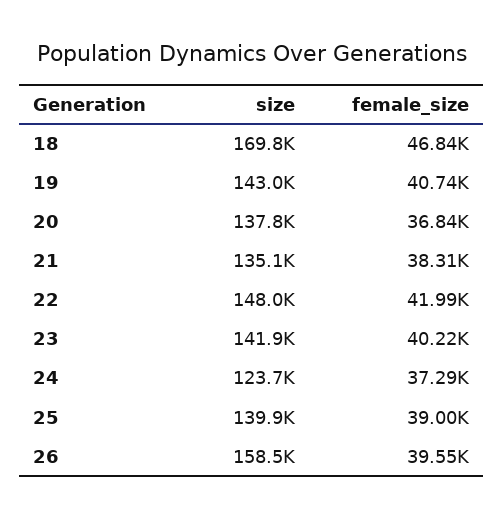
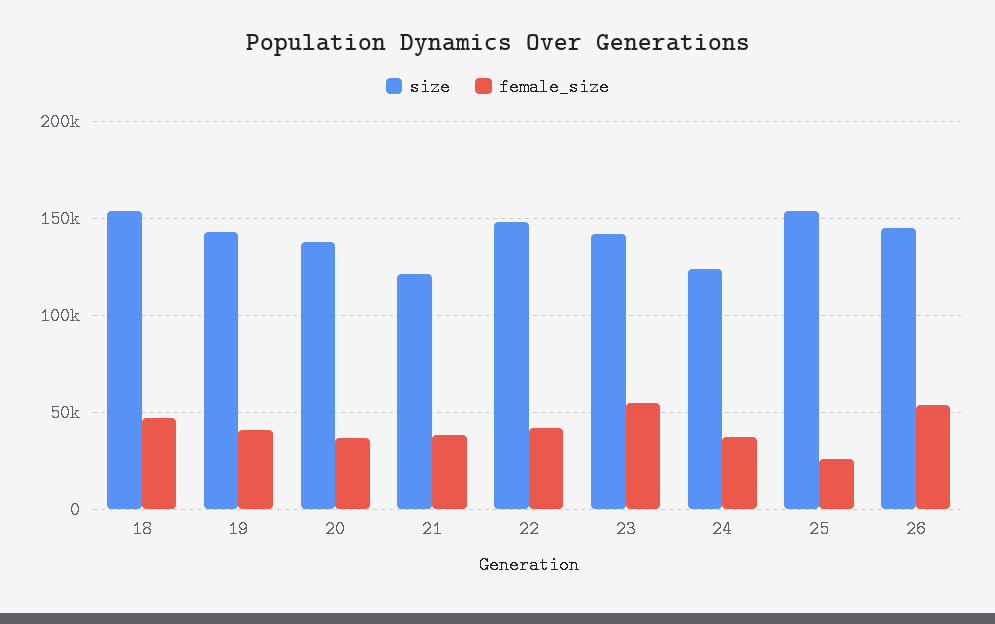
  {
    "size": {
-     "18": 169800,
+     "18": 155000,
      "19": 143000,
      "20": 137800,
-     "21": 135100,
+     "21": 120000,
      "22": 148000,
      "23": 141900,
      "24": 123700,
-     "25": 139900,
+     "25": 155000,
-     "26": 158500
+     "26": 145000
    },
    "female_size": {
      "18": 46840,
      "19": 40740,
      "20": 36840,
      "21": 38310,
      "22": 41990,
-     "23": 40220,
+     "23": 55000,
      "24": 37290,
-     "25": 39000,
+     "25": 25000,
-     "26": 39550
+     "26": 55000
    }
  }

